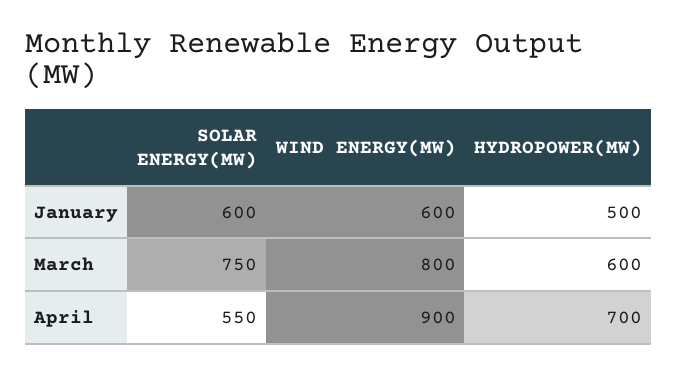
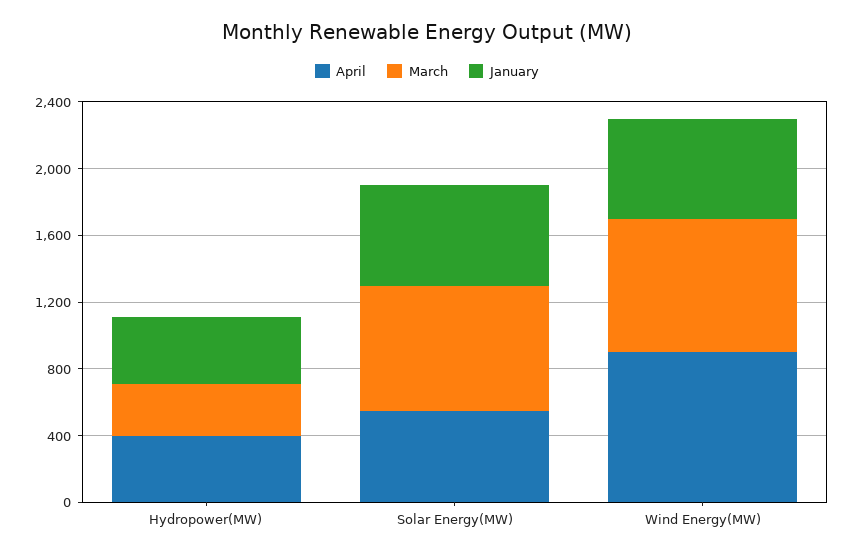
  {
    "January": {
      "SOLAR ENERGY(MW)": 600,
      "WIND ENERGY(MW)": 600,
-     "HYDROPOWER(MW)": 500
+     "HYDROPOWER(MW)": 400
    },
    "March": {
      "SOLAR ENERGY(MW)": 750,
      "WIND ENERGY(MW)": 800,
-     "HYDROPOWER(MW)": 600
+     "HYDROPOWER(MW)": 300
    },
    "April": {
      "SOLAR ENERGY(MW)": 550,
      "WIND ENERGY(MW)": 900,
-     "HYDROPOWER(MW)": 700
+     "HYDROPOWER(MW)": 400
    }
  }

